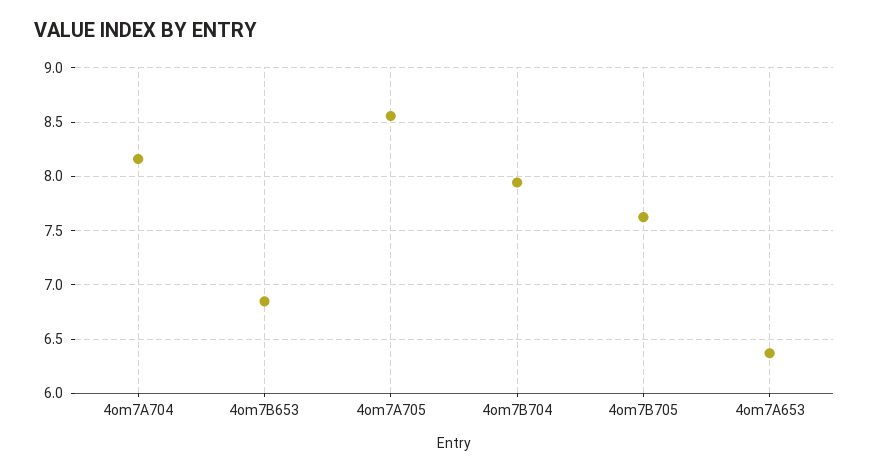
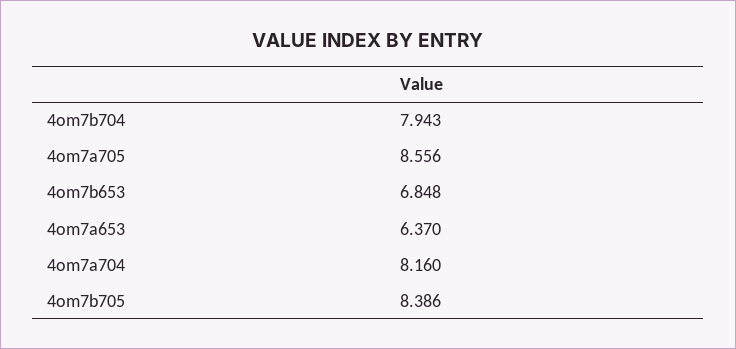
  {
    "4om7A704": 8.16,
    "4om7B653": 6.848,
    "4om7A705": 8.556,
    "4om7B704": 7.943,
-   "4om7B705": 7.6,
+   "4om7B705": 8.386,
    "4om7A653": 6.37
  }

